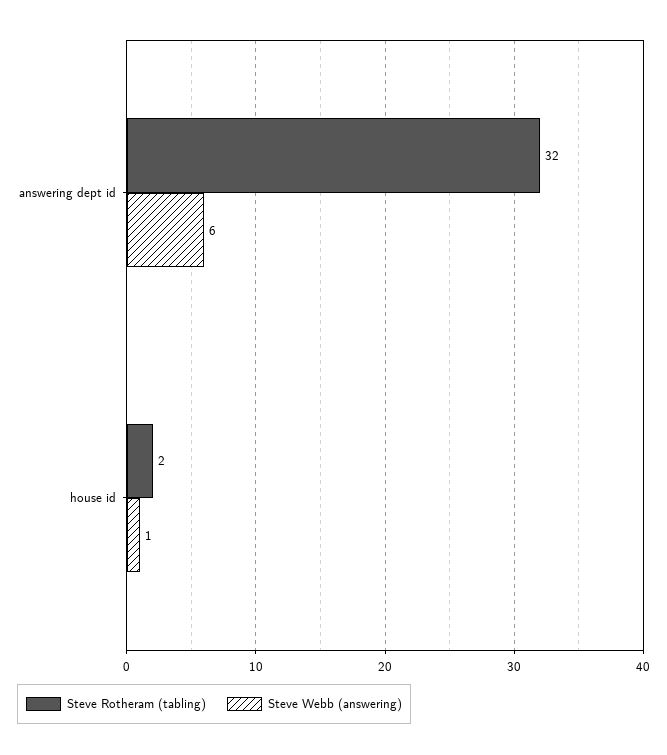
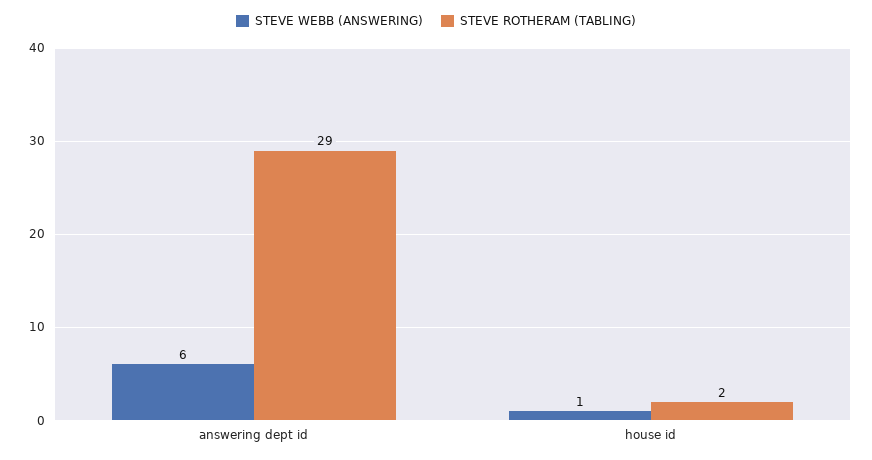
  {
    "Steve Rotheram (tabling)": {
-     "answering dept id": 32,
+     "answering dept id": 29,
      "house id": 2
    },
    "Steve Webb (answering)": {
      "answering dept id": 6,
      "house id": 1
    }
  }

